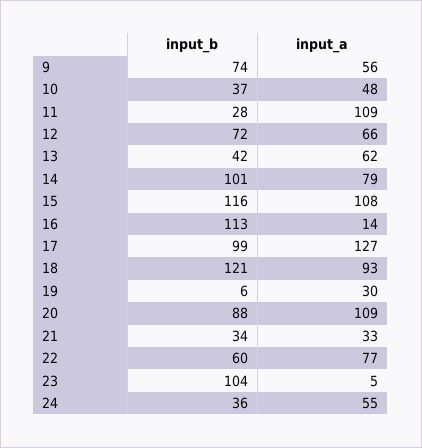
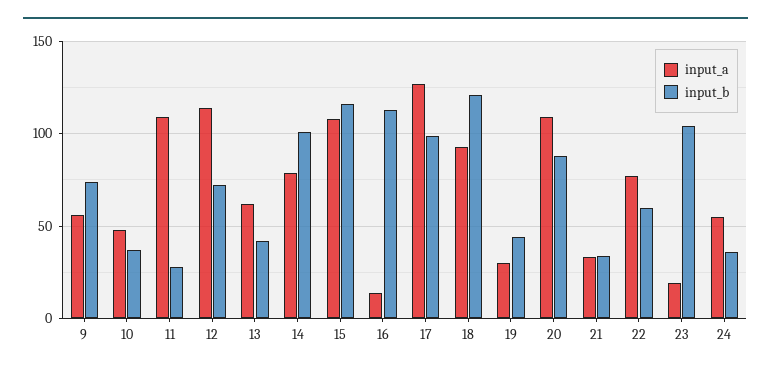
  {
    "input_b": {
      "9": 74,
      "10": 37,
      "11": 28,
      "12": 72,
      "13": 42,
      "14": 101,
      "15": 116,
      "16": 113,
      "17": 99,
      "18": 121,
-     "19": 6,
+     "19": 45,
      "20": 88,
      "21": 34,
      "22": 60,
      "23": 104,
      "24": 36
    },
    "input_a": {
      "9": 56,
      "10": 48,
      "11": 109,
-     "12": 66,
+     "12": 115,
      "13": 62,
      "14": 79,
      "15": 108,
      "16": 14,
      "17": 127,
      "18": 93,
      "19": 30,
      "20": 109,
      "21": 33,
      "22": 77,
-     "23": 5,
+     "23": 20,
      "24": 55
    }
  }

